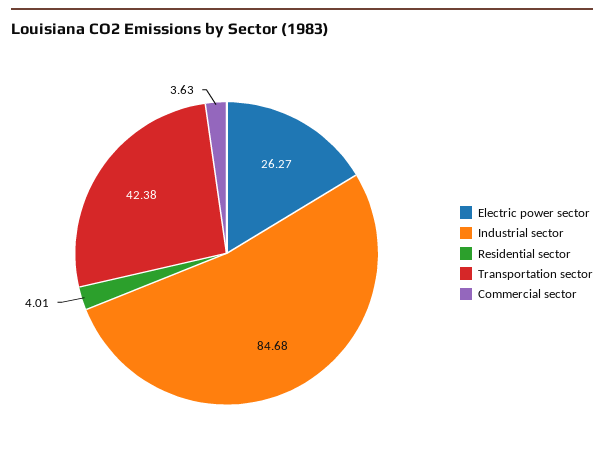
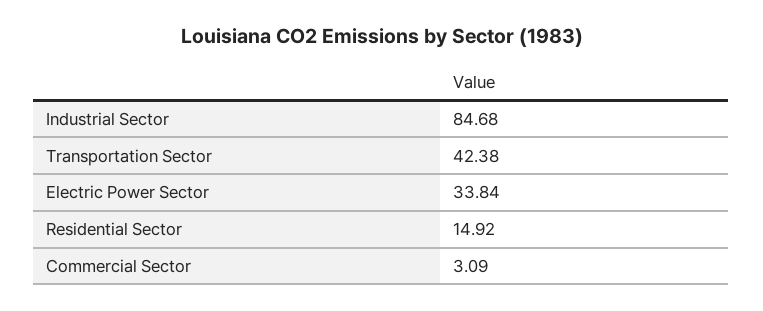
  {
-   "Electric power sector": 26.27,
+   "Electric power sector": 33.84,
    "Industrial sector": 84.68,
-   "Residential sector": 4.01,
+   "Residential sector": 14.92,
    "Transportation sector": 42.38,
-   "Commercial sector": 3.63
+   "Commercial sector": 3.09
  }

